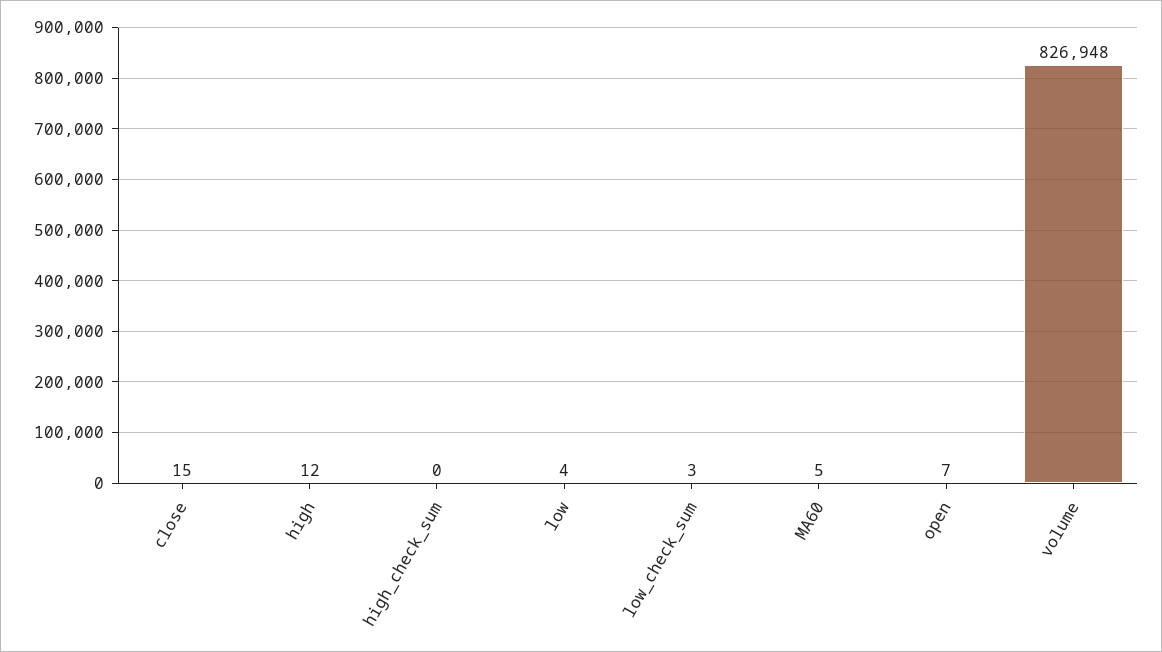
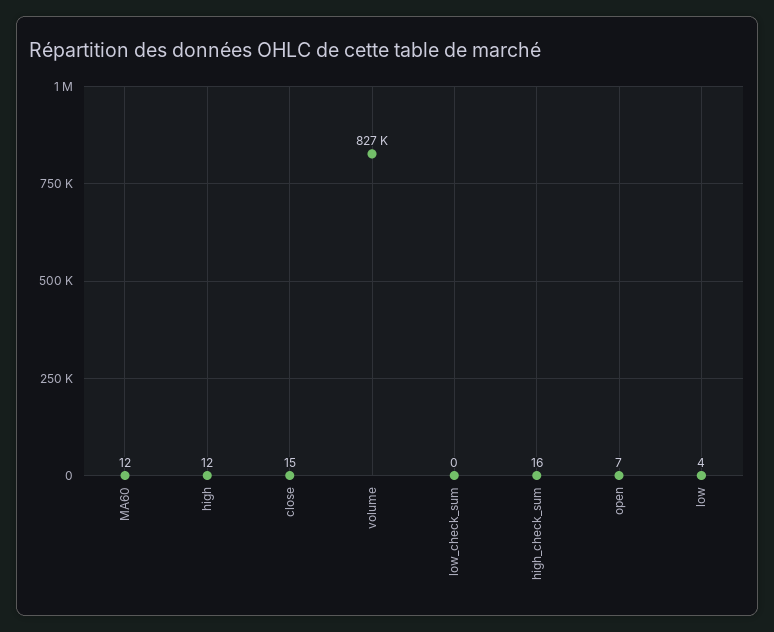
  {
    "close": 15,
    "high": 12,
-   "high_check_sum": 0,
+   "high_check_sum": 16,
    "low": 4,
-   "low_check_sum": 3,
+   "low_check_sum": 0,
-   "MA60": 5,
+   "MA60": 12,
    "open": 7,
    "volume": 826948
  }

